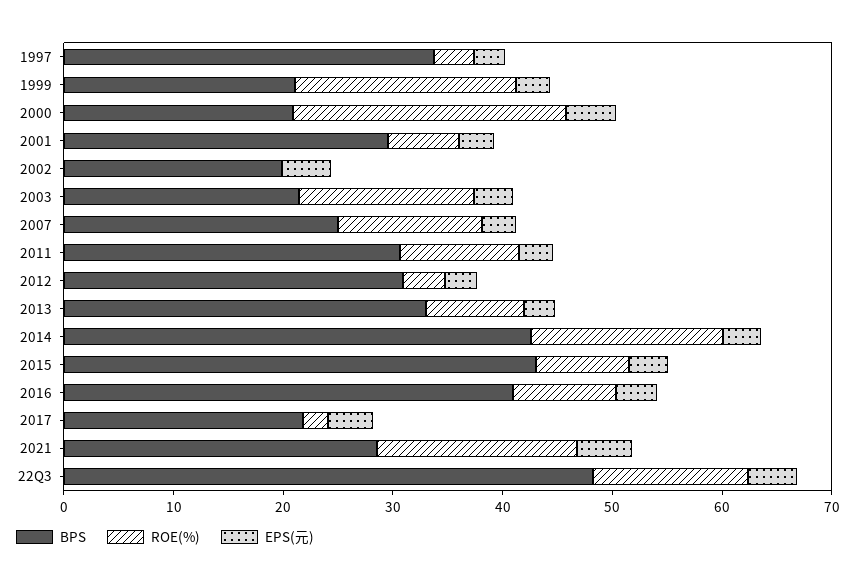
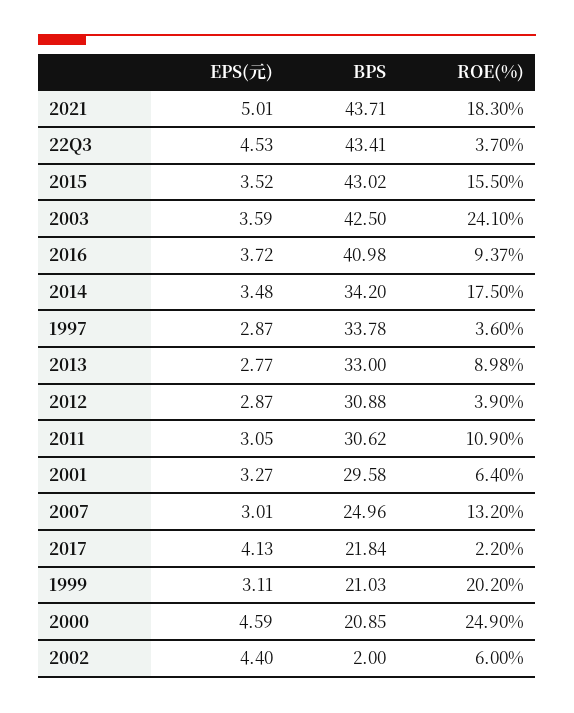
  {
    "BPS": {
      "1997": 33.78,
      "1999": 21.03,
      "2000": 20.85,
      "2001": 29.58,
-     "2002": 20,
+     "2002": 2,
-     "2003": 22,
+     "2003": 42.5,
      "2007": 24.96,
      "2011": 30.62,
      "2012": 30.88,
      "2013": 33,
-     "2014": 42,
+     "2014": 34.2,
      "2015": 43.02,
      "2016": 40.98,
      "2017": 21.84,
-     "2021": 28,
+     "2021": 43.71,
-     "22Q3": 48
+     "22Q3": 43.41
    },
    "ROE(%)": {
      "1997": 3.6,
      "1999": 20.2,
      "2000": 24.9,
      "2001": 6.4,
-     "2002": 0,
+     "2002": 6,
-     "2003": 16,
+     "2003": 24.1,
      "2007": 13.2,
      "2011": 10.9,
      "2012": 3.9,
      "2013": 8.98,
      "2014": 17.5,
-     "2015": 8,
+     "2015": 15.5,
      "2016": 9.37,
      "2017": 2.2,
      "2021": 18.3,
-     "22Q3": 14
+     "22Q3": 3.7
    },
    "EPS(元)": {
      "1997": 2.87,
      "1999": 3.11,
      "2000": 4.59,
      "2001": 3.27,
      "2002": 4.4,
      "2003": 3.59,
      "2007": 3.01,
      "2011": 3.05,
      "2012": 2.87,
      "2013": 2.77,
      "2014": 3.48,
      "2015": 3.52,
      "2016": 3.72,
      "2017": 4.13,
      "2021": 5.01,
      "22Q3": 4.53
    }
  }

